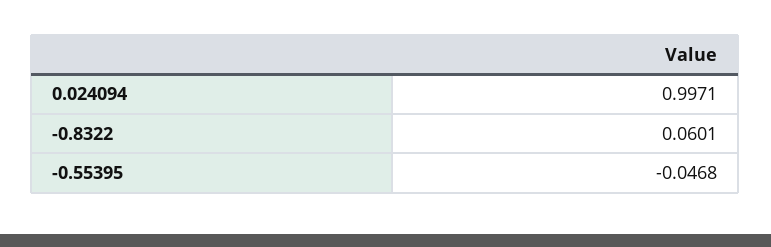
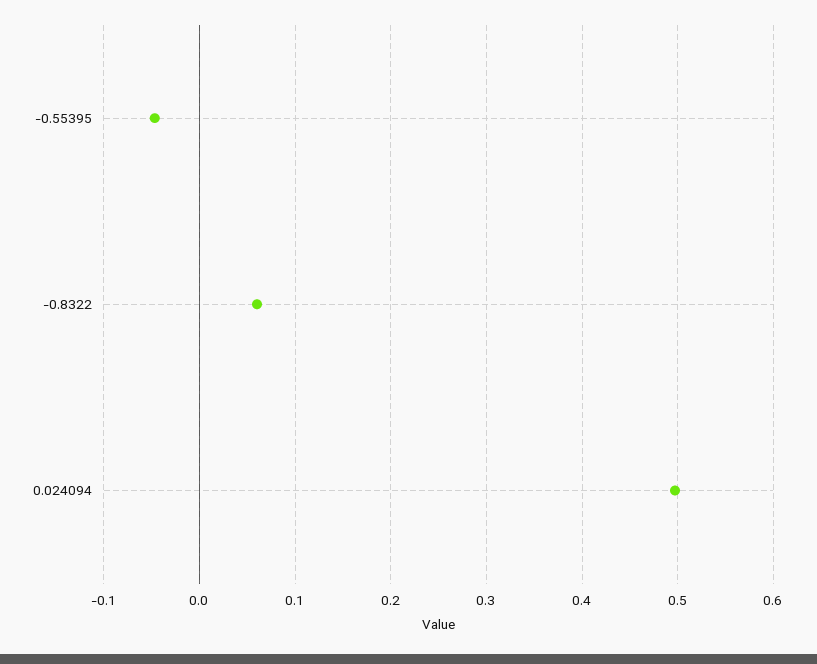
  {
-   "0.024094": 0.9971,
+   "0.024094": 0.5,
    "-0.8322": 0.0601,
    "-0.55395": -0.0468
  }

